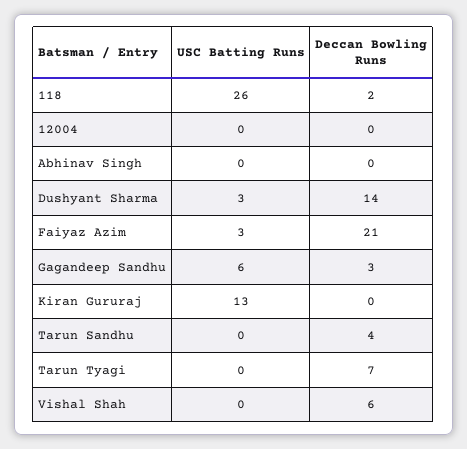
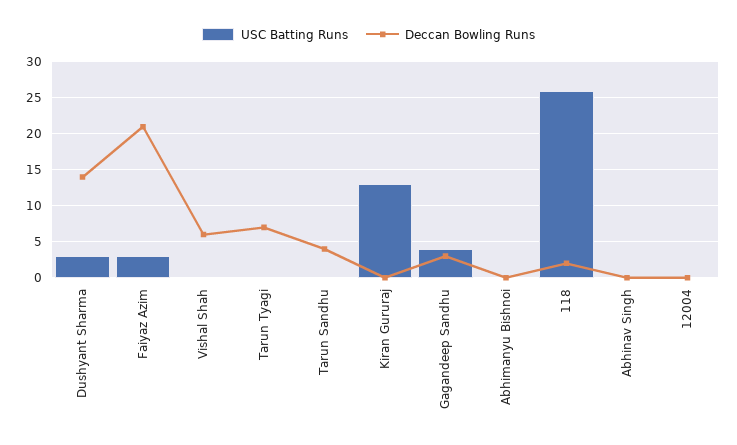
  {
    "USC Batting Runs": {
      "118": 26,
      "12004": 0,
      "Abhinav Singh": 0,
      "Dushyant Sharma": 3,
      "Faiyaz Azim": 3,
-     "Gagandeep Sandhu": 6,
+     "Gagandeep Sandhu": 4,
      "Kiran Gururaj": 13,
      "Tarun Sandhu": 0,
      "Tarun Tyagi": 0,
-     "Vishal Shah": 0
+     "Vishal Shah": 0,
+     "Abhimanyu Bishnoi": 0
    },
    "Deccan Bowling Runs": {
      "118": 2,
      "12004": 0,
      "Abhinav Singh": 0,
      "Dushyant Sharma": 14,
      "Faiyaz Azim": 21,
      "Gagandeep Sandhu": 3,
      "Kiran Gururaj": 0,
      "Tarun Sandhu": 4,
      "Tarun Tyagi": 7,
-     "Vishal Shah": 6
+     "Vishal Shah": 6,
+     "Abhimanyu Bishnoi": 0
    }
  }

